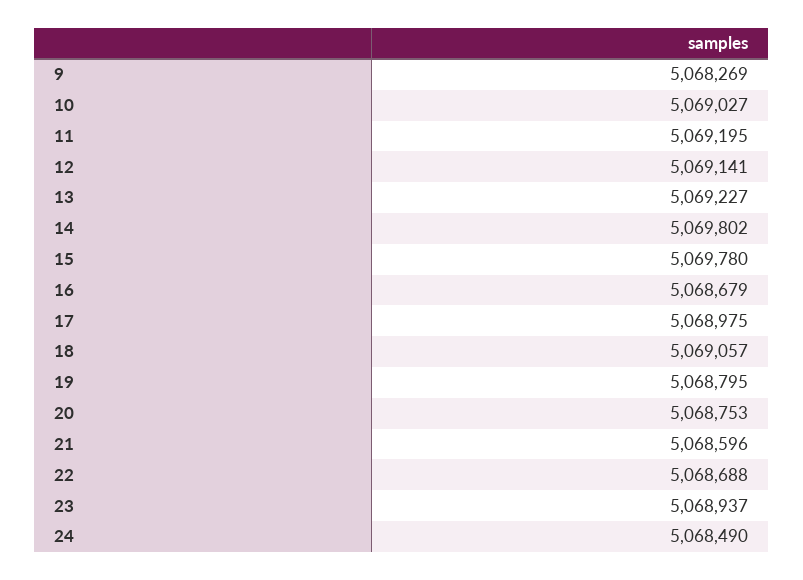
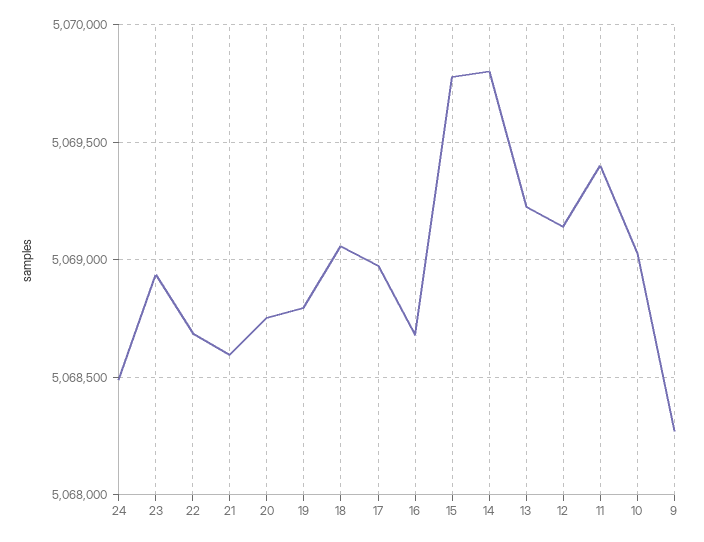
  {
    "9": 5068269,
    "10": 5069027,
-   "11": 5069195,
+   "11": 5069400,
    "12": 5069141,
    "13": 5069227,
    "14": 5069802,
    "15": 5069780,
    "16": 5068679,
    "17": 5068975,
    "18": 5069057,
    "19": 5068795,
    "20": 5068753,
    "21": 5068596,
    "22": 5068688,
    "23": 5068937,
    "24": 5068490
  }

